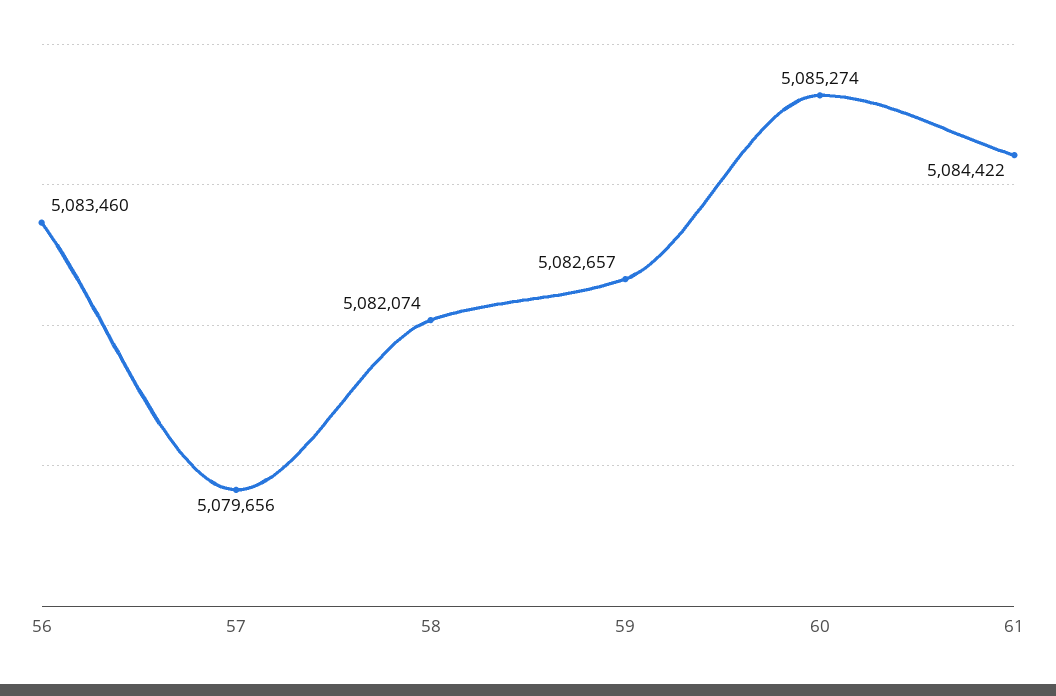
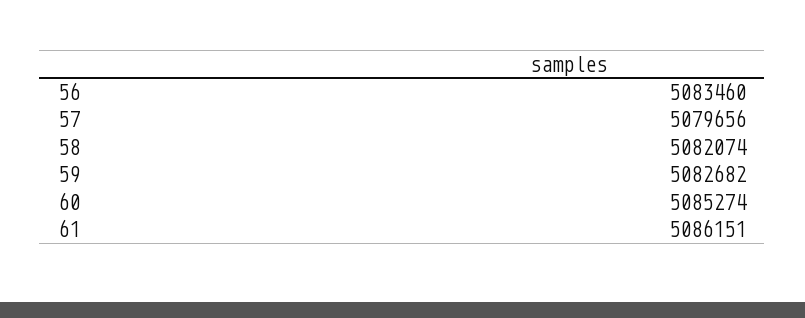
  {
    "56": 5083460,
    "57": 5079656,
    "58": 5082074,
-   "59": 5082657,
+   "59": 5082682,
    "60": 5085274,
-   "61": 5084422
+   "61": 5086151
  }

